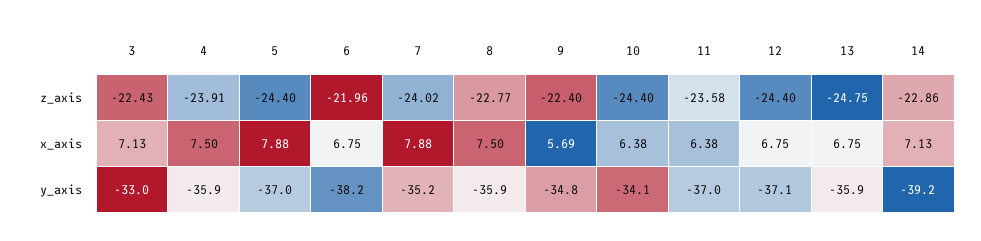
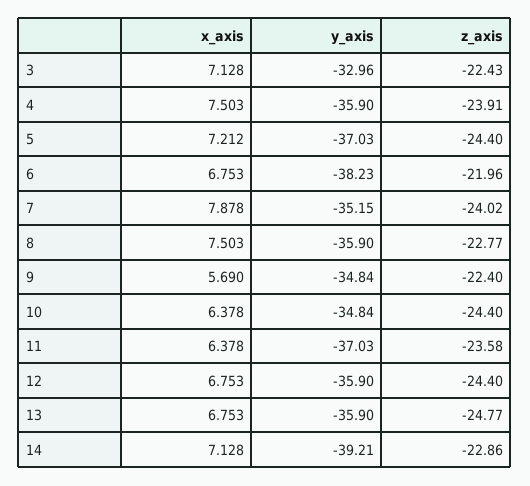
  {
    "3": {
      "z_axis": -22.43,
      "x_axis": 7.128,
      "y_axis": -32.96
    },
    "4": {
      "z_axis": -23.91,
      "x_axis": 7.503,
      "y_axis": -35.9
    },
    "5": {
      "z_axis": -24.4,
-     "x_axis": 7.88,
+     "x_axis": 7.212,
      "y_axis": -37.03
    },
    "6": {
      "z_axis": -21.96,
      "x_axis": 6.753,
      "y_axis": -38.23
    },
    "7": {
      "z_axis": -24.02,
      "x_axis": 7.878,
      "y_axis": -35.15
    },
    "8": {
      "z_axis": -22.77,
      "x_axis": 7.503,
      "y_axis": -35.9
    },
    "9": {
      "z_axis": -22.4,
      "x_axis": 5.69,
      "y_axis": -34.84
    },
    "10": {
      "z_axis": -24.4,
      "x_axis": 6.378,
-     "y_axis": -34.1
+     "y_axis": -34.84
    },
    "11": {
      "z_axis": -23.58,
      "x_axis": 6.378,
      "y_axis": -37.03
    },
    "12": {
      "z_axis": -24.4,
      "x_axis": 6.753,
-     "y_axis": -37.1
+     "y_axis": -35.9
    },
    "13": {
-     "z_axis": -24.75,
+     "z_axis": -24.77,
      "x_axis": 6.753,
      "y_axis": -35.9
    },
    "14": {
      "z_axis": -22.86,
      "x_axis": 7.128,
      "y_axis": -39.21
    }
  }

